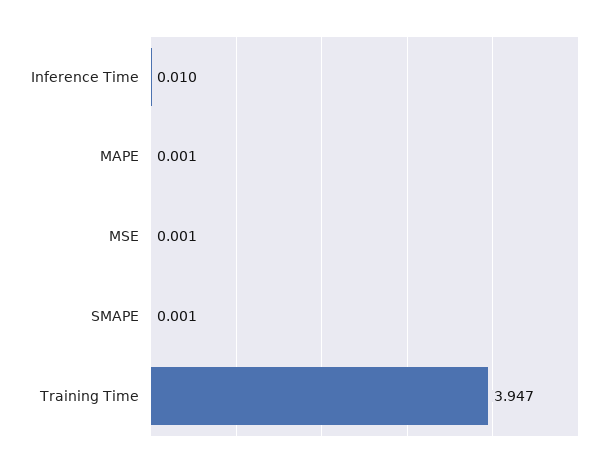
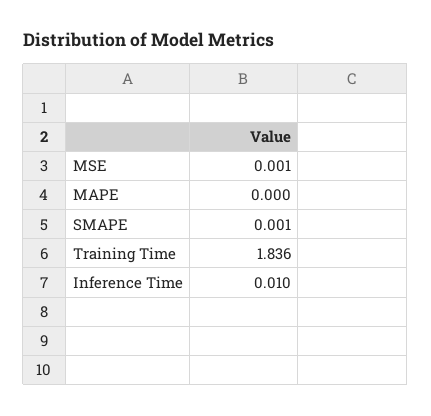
  {
    "Inference Time": 0.01,
-   "MAPE": 0.001,
+   "MAPE": 0,
    "MSE": 0.001,
    "SMAPE": 0.001,
-   "Training Time": 3.947
+   "Training Time": 1.836
  }

